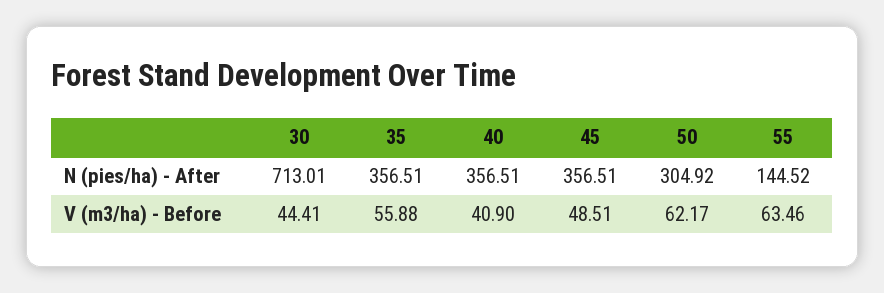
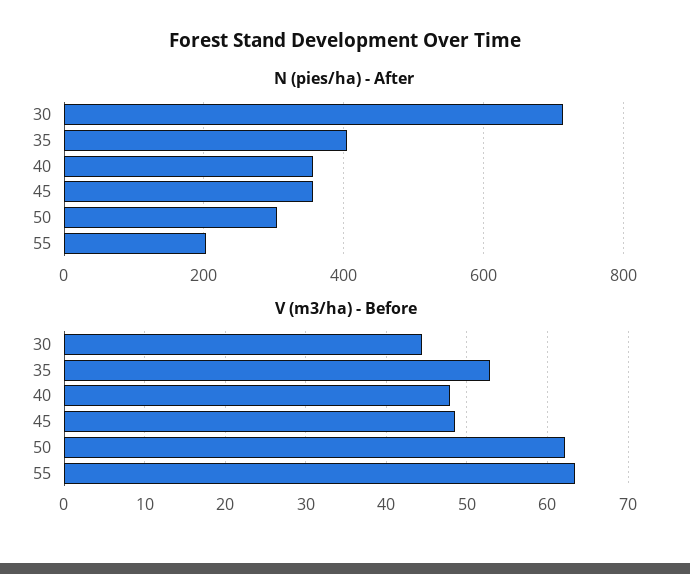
  {
    "N (pies/ha) - After": {
      "30": 713.01,
-     "35": 356.51,
+     "35": 400,
      "40": 356.51,
      "45": 356.51,
      "50": 304.92,
-     "55": 144.52
+     "55": 200
    },
    "V (m3/ha) - Before": {
      "30": 44.41,
-     "35": 55.88,
+     "35": 53,
-     "40": 40.9,
+     "40": 48,
      "45": 48.51,
      "50": 62.17,
      "55": 63.46
    }
  }

